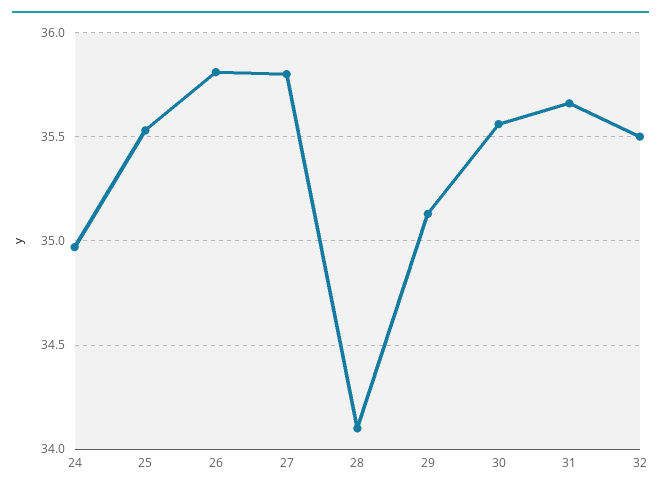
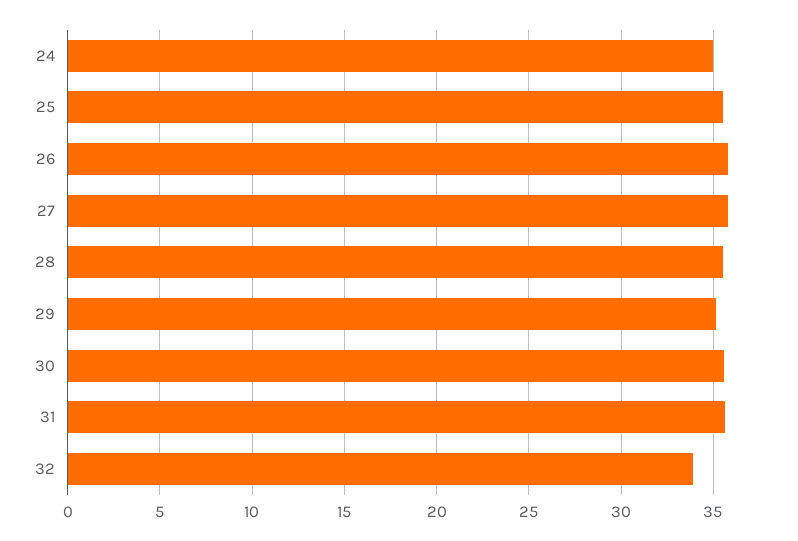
  {
    "24": 34.95,
    "25": 35.55,
    "26": 35.8,
    "27": 35.8,
-   "28": 34.1,
+   "28": 35.5,
    "29": 35.15,
    "30": 35.55,
    "31": 35.65,
-   "32": 35.5
+   "32": 34
  }

